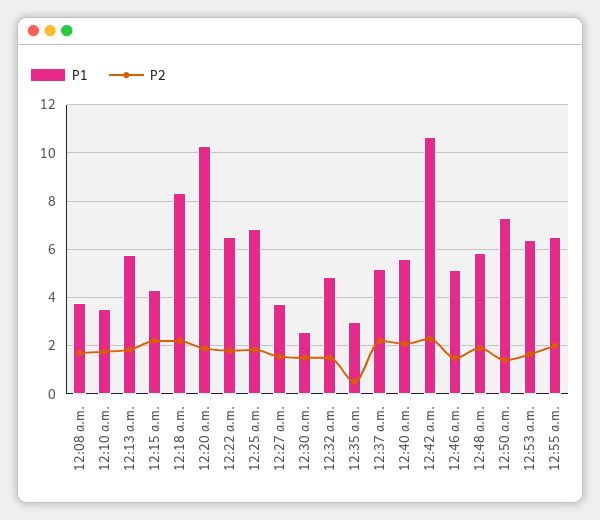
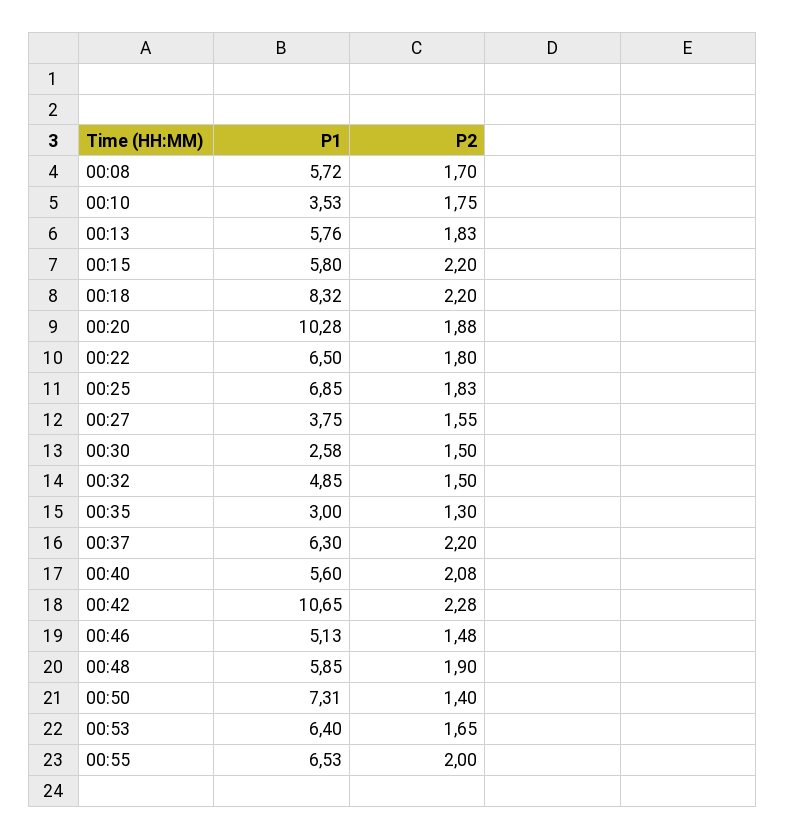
  {
    "P1": {
-     "12:08 a.m.": 3.75,
+     "12:08 a.m.": 5.72,
      "12:10 a.m.": 3.53,
      "12:13 a.m.": 5.76,
-     "12:15 a.m.": 4.25,
+     "12:15 a.m.": 5.8,
      "12:18 a.m.": 8.32,
      "12:20 a.m.": 10.28,
      "12:22 a.m.": 6.5,
      "12:25 a.m.": 6.85,
      "12:27 a.m.": 3.75,
      "12:30 a.m.": 2.58,
      "12:32 a.m.": 4.85,
      "12:35 a.m.": 3,
-     "12:37 a.m.": 5.25,
+     "12:37 a.m.": 6.3,
      "12:40 a.m.": 5.6,
      "12:42 a.m.": 10.65,
      "12:46 a.m.": 5.13,
      "12:48 a.m.": 5.85,
      "12:50 a.m.": 7.31,
      "12:53 a.m.": 6.4,
      "12:55 a.m.": 6.53
    },
    "P2": {
      "12:08 a.m.": 1.7,
      "12:10 a.m.": 1.75,
      "12:13 a.m.": 1.83,
      "12:15 a.m.": 2.2,
      "12:18 a.m.": 2.2,
      "12:20 a.m.": 1.88,
      "12:22 a.m.": 1.8,
      "12:25 a.m.": 1.83,
      "12:27 a.m.": 1.55,
      "12:30 a.m.": 1.5,
      "12:32 a.m.": 1.5,
-     "12:35 a.m.": 0.5,
+     "12:35 a.m.": 1.3,
      "12:37 a.m.": 2.2,
      "12:40 a.m.": 2.08,
      "12:42 a.m.": 2.28,
      "12:46 a.m.": 1.48,
      "12:48 a.m.": 1.9,
      "12:50 a.m.": 1.4,
      "12:53 a.m.": 1.65,
      "12:55 a.m.": 2
    }
  }

